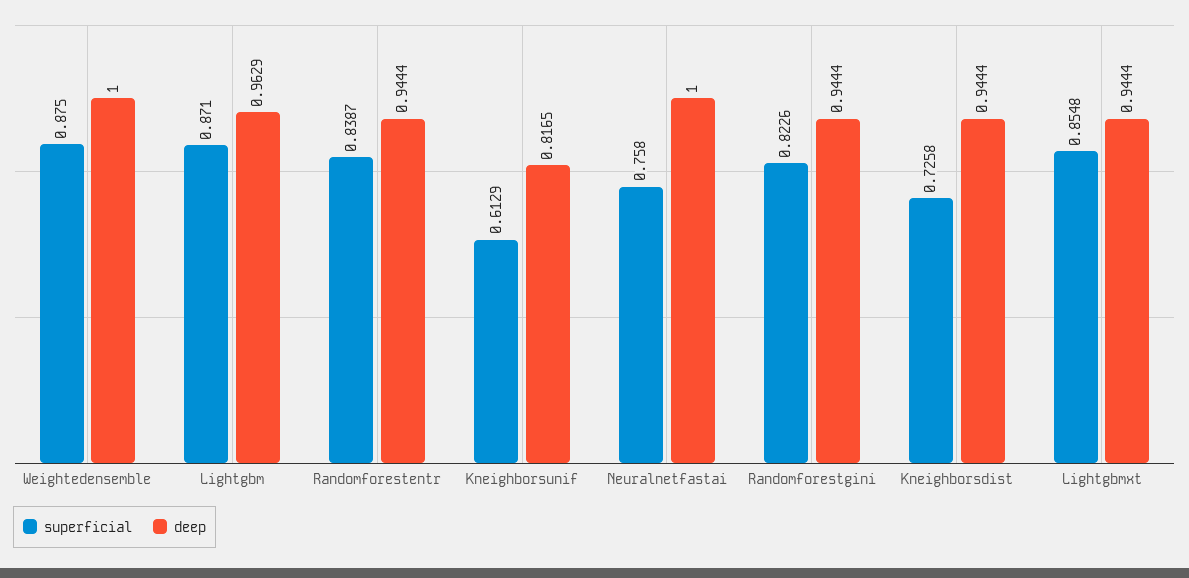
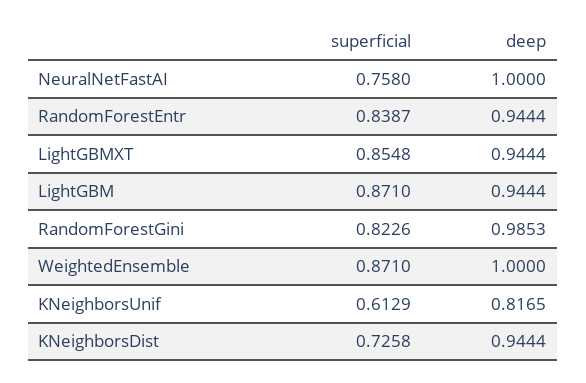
  {
    "superficial": {
-     "Weightedensemble": 0.875,
+     "Weightedensemble": 0.871,
      "Lightgbm": 0.871,
      "Randomforestentr": 0.8387,
      "Kneighborsunif": 0.6129,
      "Neuralnetfastai": 0.758,
      "Randomforestgini": 0.8226,
      "Kneighborsdist": 0.7258,
      "Lightgbmxt": 0.8548
    },
    "deep": {
      "Weightedensemble": 1,
-     "Lightgbm": 0.9629,
+     "Lightgbm": 0.9444,
      "Randomforestentr": 0.9444,
      "Kneighborsunif": 0.8165,
      "Neuralnetfastai": 1,
-     "Randomforestgini": 0.9444,
+     "Randomforestgini": 0.9853,
      "Kneighborsdist": 0.9444,
      "Lightgbmxt": 0.9444
    }
  }

